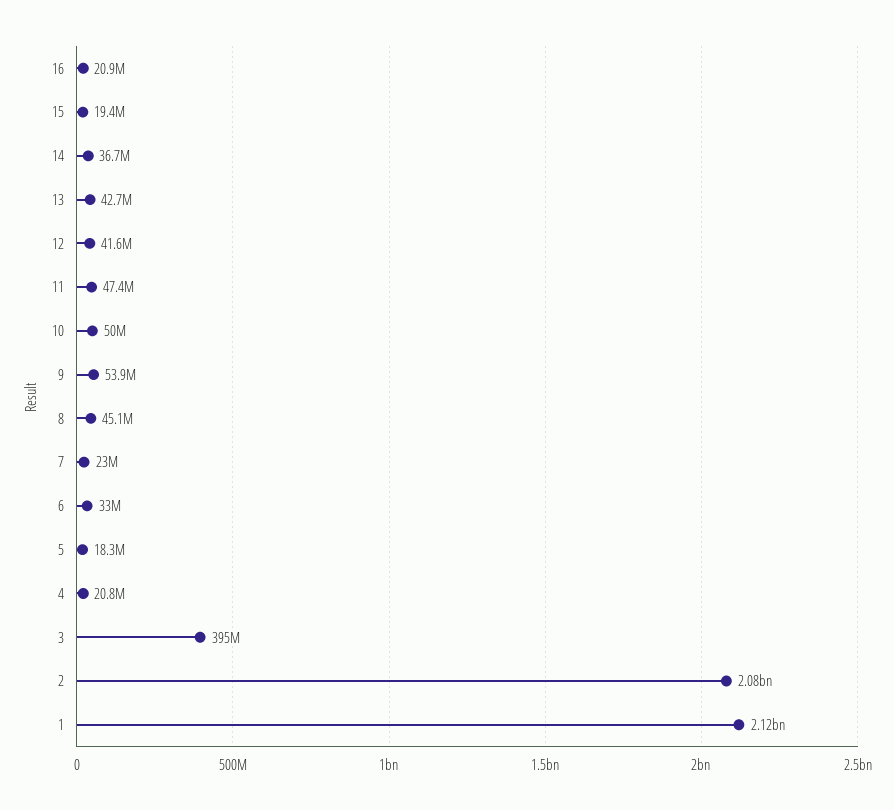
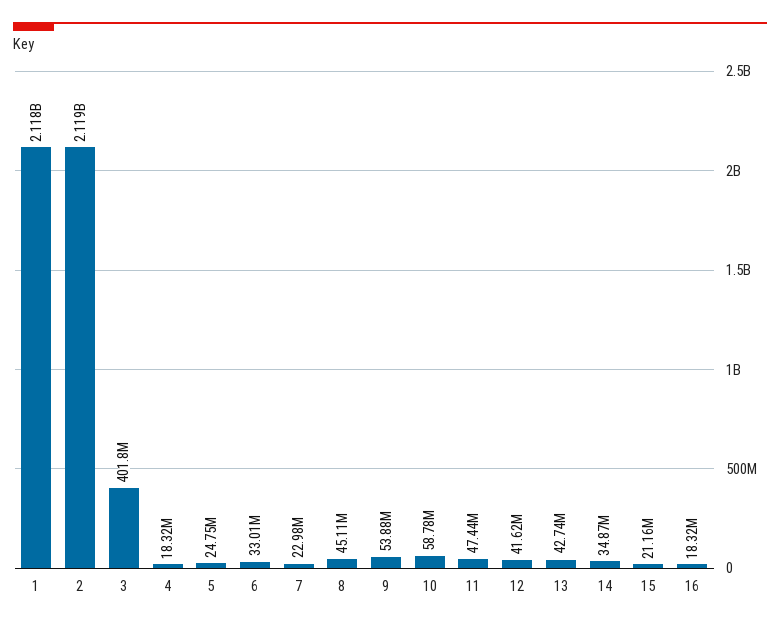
  {
-   "16": 20900000,
+   "16": 18320000,
-   "15": 19400000,
+   "15": 21160000,
-   "14": 36700000,
+   "14": 34870000,
    "13": 42740000,
    "12": 41620000,
    "11": 47440000,
-   "10": 50000000,
+   "10": 58780000,
    "9": 53880000,
    "8": 45110000,
    "7": 22980000,
    "6": 33010000,
-   "5": 18300000,
+   "5": 24750000,
-   "4": 20800000,
+   "4": 18320000,
-   "3": 395000000,
+   "3": 401800000,
-   "2": 2080000000,
+   "2": 2119000000,
    "1": 2118000000
  }

